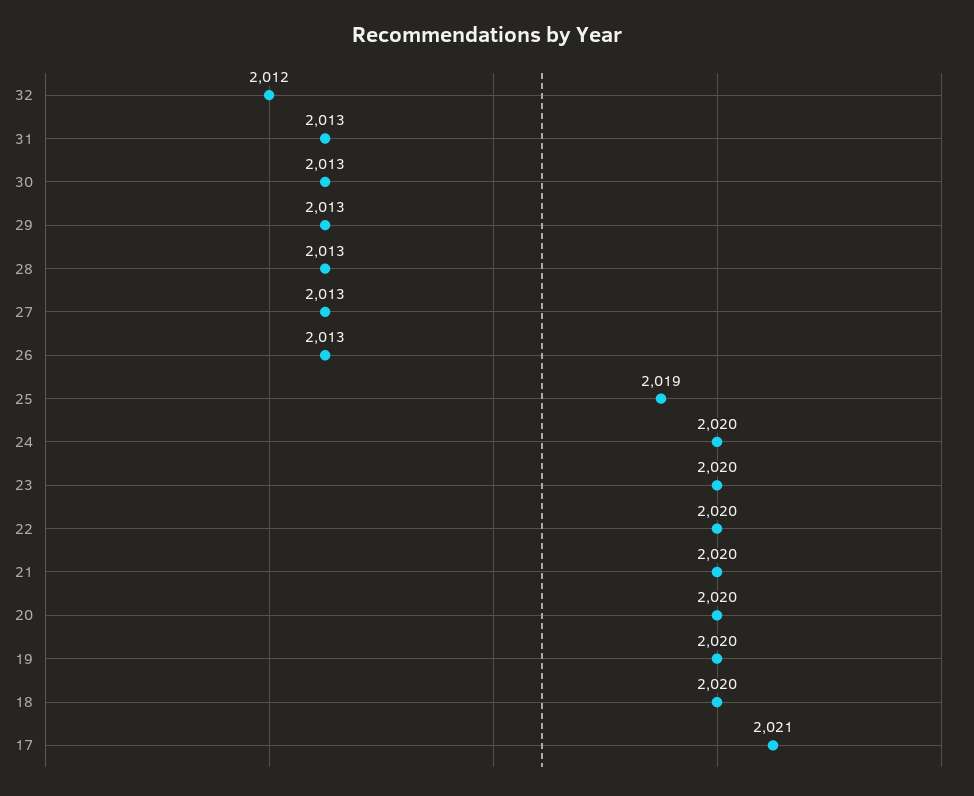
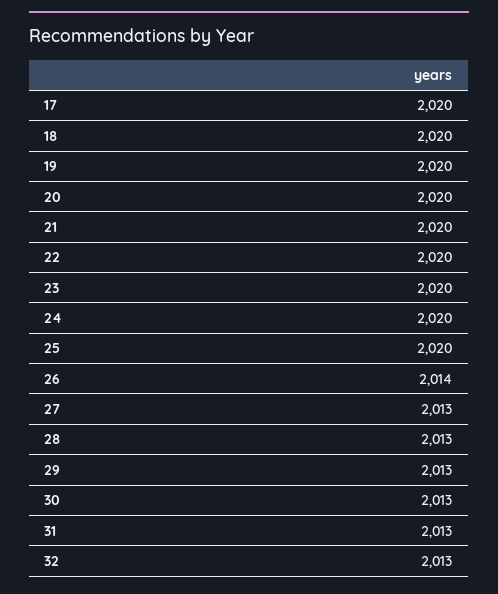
  {
-   "32": 2012,
+   "32": 2013,
    "31": 2013,
    "30": 2013,
    "29": 2013,
    "28": 2013,
    "27": 2013,
-   "26": 2013,
+   "26": 2014,
-   "25": 2019,
+   "25": 2020,
    "24": 2020,
    "23": 2020,
    "22": 2020,
    "21": 2020,
    "20": 2020,
    "19": 2020,
    "18": 2020,
-   "17": 2021
+   "17": 2020
  }

